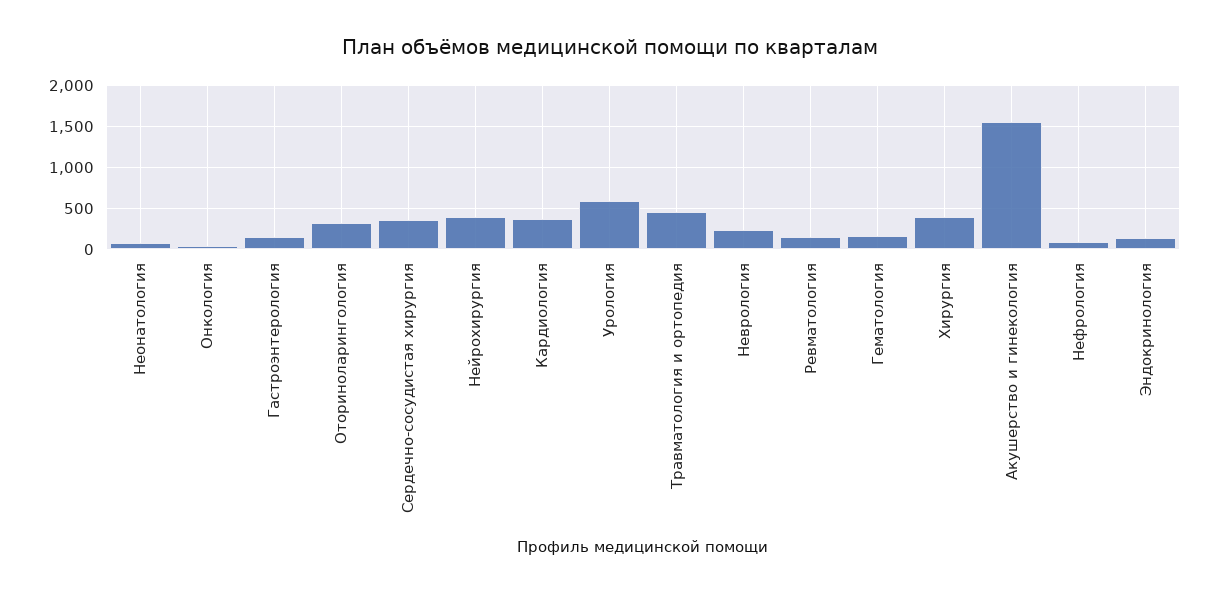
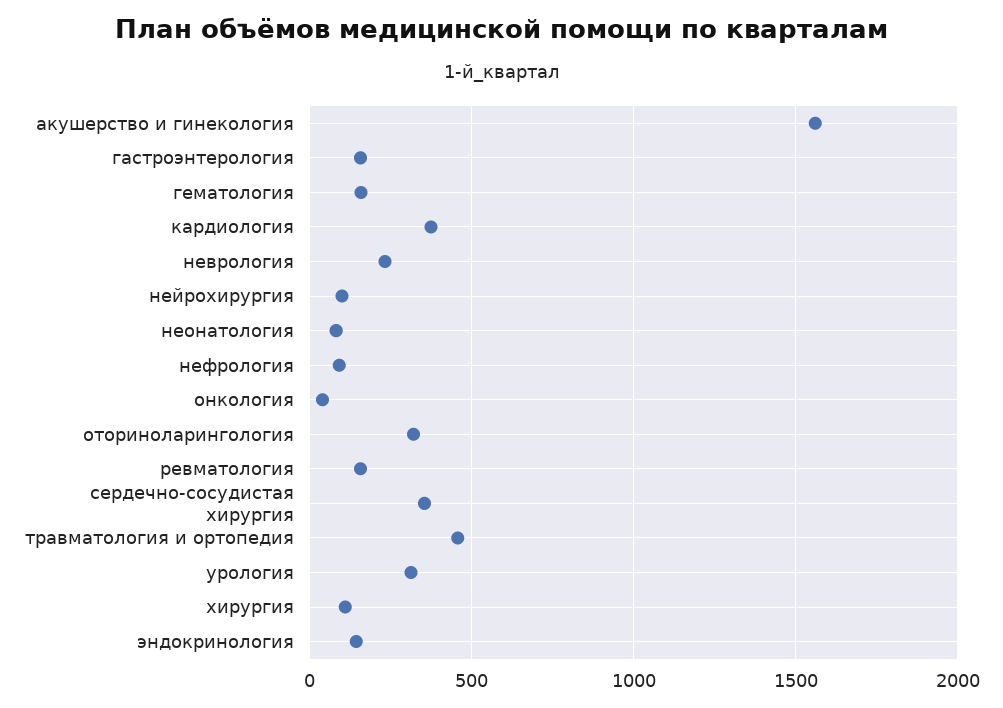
  {
    "Неонатология": 100,
    "Онкология": 50,
    "Гастроэнтерология": 150,
    "Оториноларингология": 300,
    "Сердечно-сосудистая хирургия": 350,
-   "Нейрохирургия": 400,
+   "Нейрохирургия": 100,
    "Кардиология": 400,
-   "Урология": 600,
+   "Урология": 300,
    "Травматология и ортопедия": 450,
    "Неврология": 250,
    "Ревматология": 150,
    "Гематология": 150,
-   "Хирургия": 400,
+   "Хирургия": 100,
    "Акушерство и гинекология": 1550,
    "Нефрология": 100,
    "Эндокринология": 150
  }

